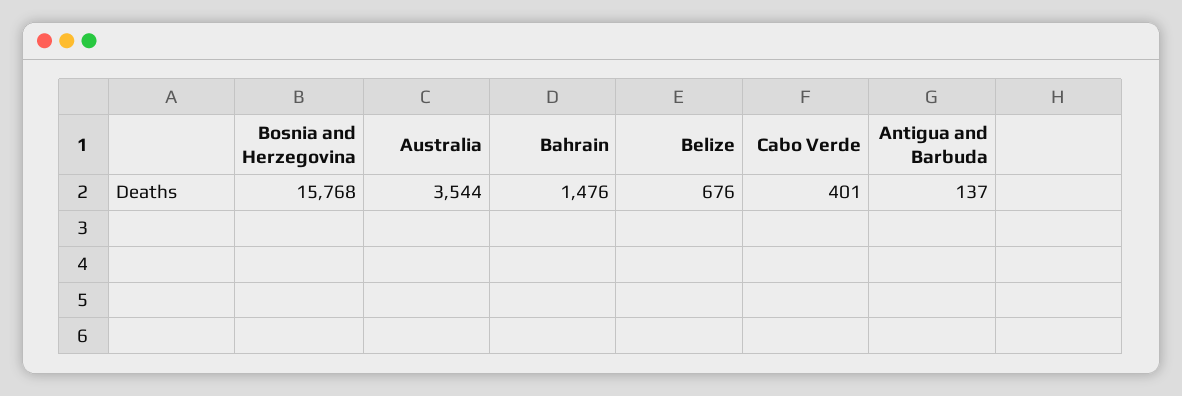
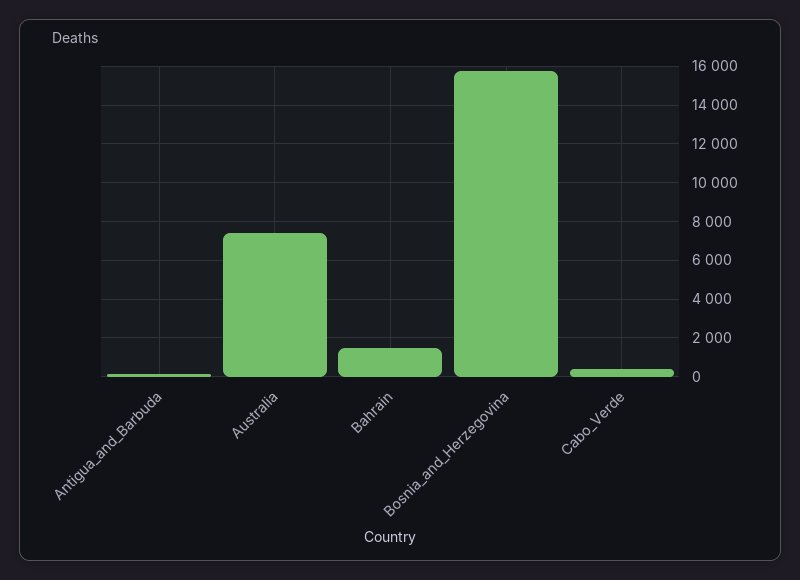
  {
    "Bosnia and Herzegovina": 15768,
-   "Australia": 3544,
+   "Australia": 7500,
    "Bahrain": 1476,
-   "Belize": 676,
    "Cabo Verde": 401,
    "Antigua and Barbuda": 137
  }

